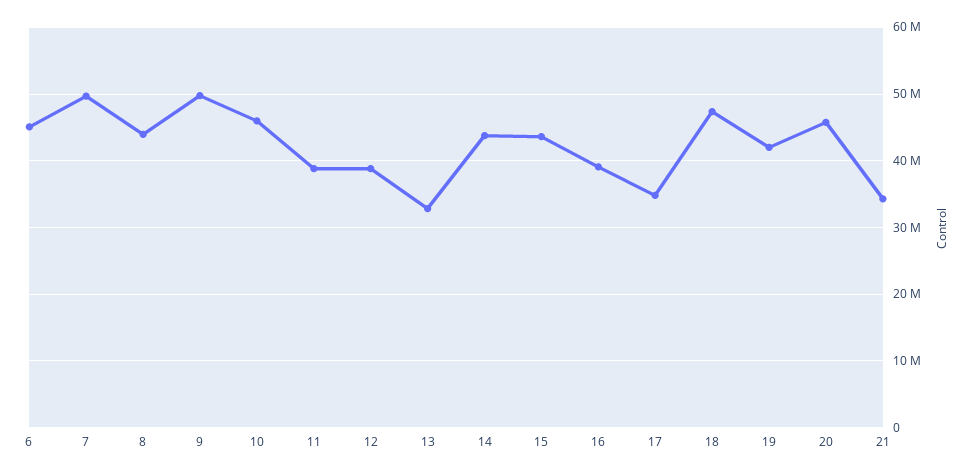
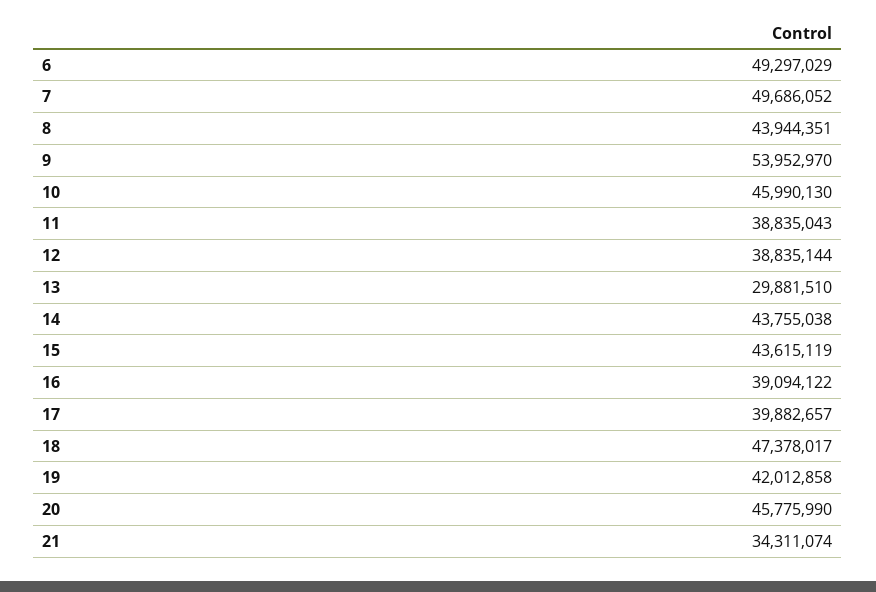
  {
-   "6": 45000000,
+   "6": 49297029,
    "7": 49686052,
    "8": 43944351,
-   "9": 50000000,
+   "9": 53952970,
    "10": 45990130,
    "11": 38835043,
    "12": 38835144,
-   "13": 33000000,
+   "13": 29881510,
    "14": 43755038,
    "15": 43615119,
    "16": 39094122,
-   "17": 35000000,
+   "17": 39882657,
    "18": 47378017,
    "19": 42012858,
    "20": 45775990,
    "21": 34311074
  }

